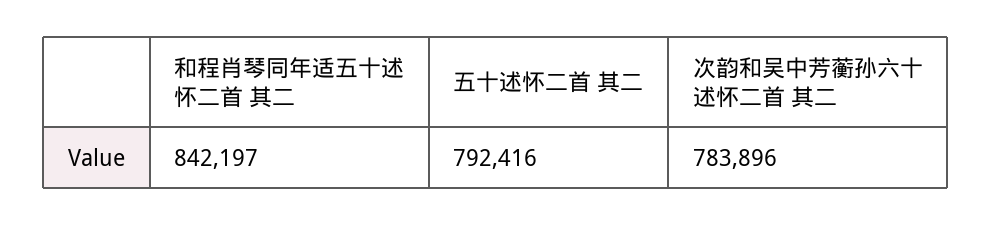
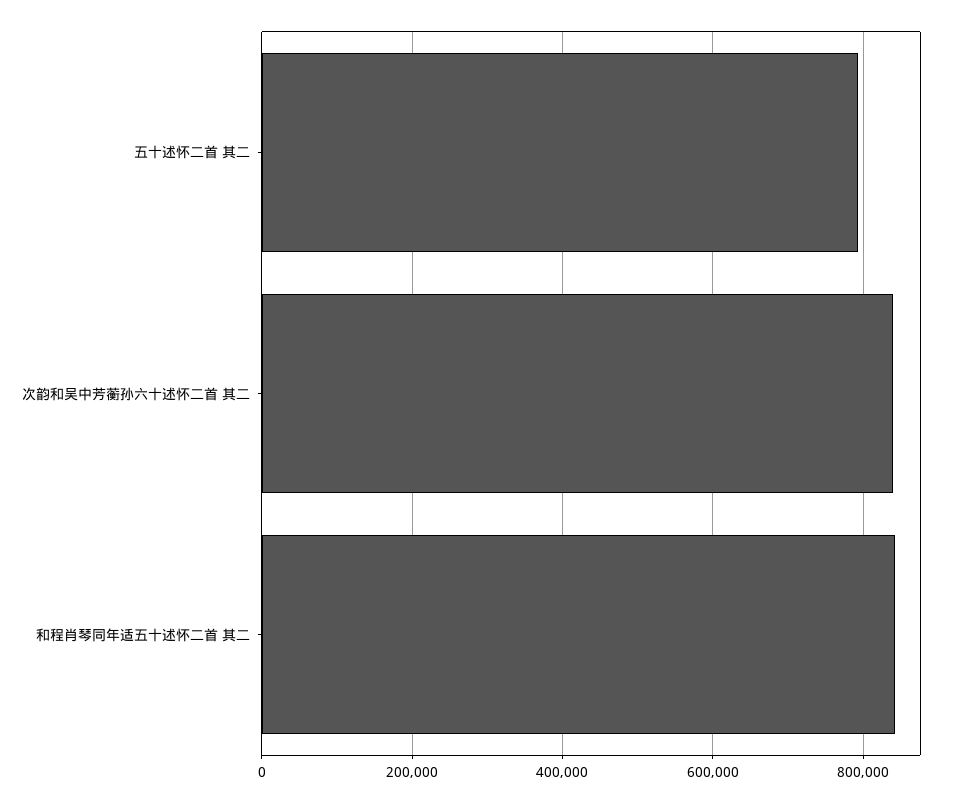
  {
    "和程肖琴同年适五十述怀二首 其二": 842197,
    "五十述怀二首 其二": 792416,
-   "次韵和吴中芳蘅孙六十述怀二首 其二": 783896
+   "次韵和吴中芳蘅孙六十述怀二首 其二": 840000
  }

